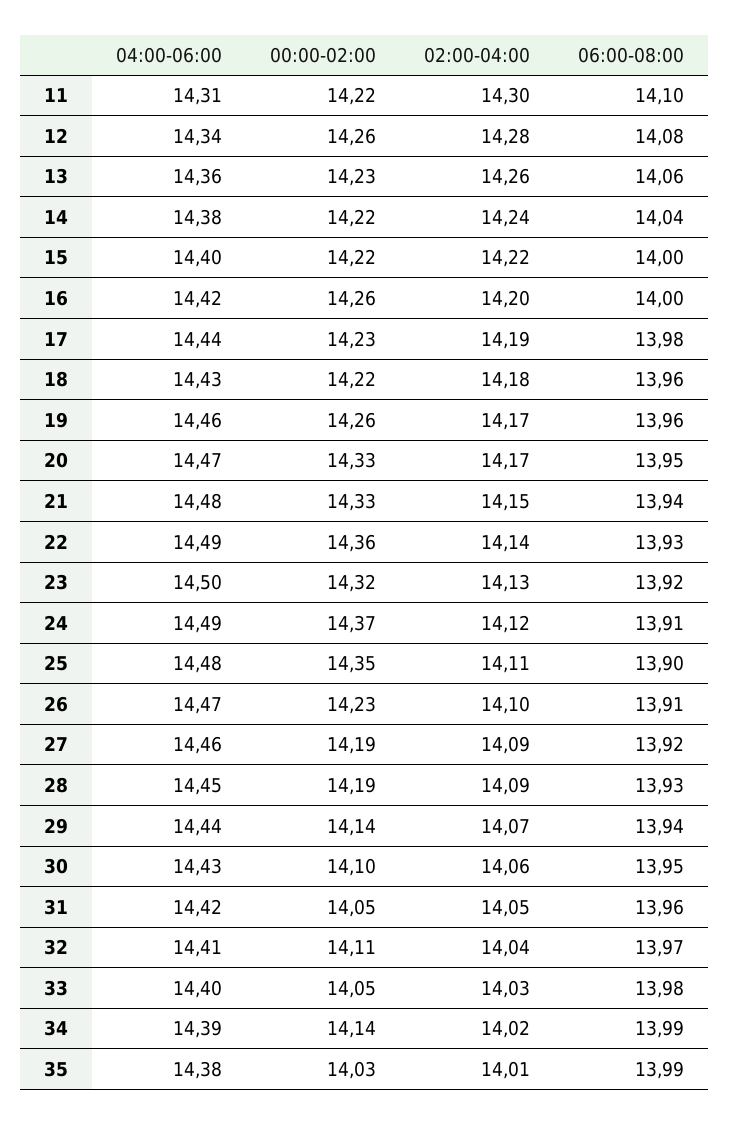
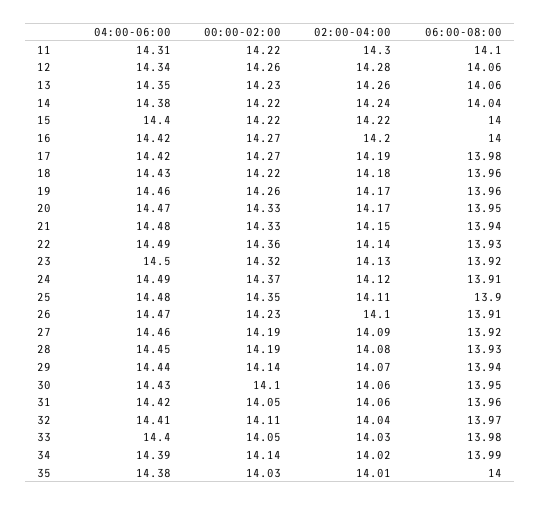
  {
    "04:00-06:00": {
      "11": 14.31,
      "12": 14.34,
-     "13": 14.36,
+     "13": 14.35,
      "14": 14.38,
      "15": 14.4,
      "16": 14.42,
-     "17": 14.44,
+     "17": 14.42,
      "18": 14.43,
      "19": 14.46,
      "20": 14.47,
      "21": 14.48,
      "22": 14.49,
      "23": 14.5,
      "24": 14.49,
      "25": 14.48,
      "26": 14.47,
      "27": 14.46,
      "28": 14.45,
      "29": 14.44,
      "30": 14.43,
      "31": 14.42,
      "32": 14.41,
      "33": 14.4,
      "34": 14.39,
      "35": 14.38
    },
    "00:00-02:00": {
      "11": 14.22,
      "12": 14.26,
      "13": 14.23,
      "14": 14.22,
      "15": 14.22,
-     "16": 14.26,
+     "16": 14.27,
-     "17": 14.23,
+     "17": 14.27,
      "18": 14.22,
      "19": 14.26,
      "20": 14.33,
      "21": 14.33,
      "22": 14.36,
      "23": 14.32,
      "24": 14.37,
      "25": 14.35,
      "26": 14.23,
      "27": 14.19,
      "28": 14.19,
      "29": 14.14,
      "30": 14.1,
      "31": 14.05,
      "32": 14.11,
      "33": 14.05,
      "34": 14.14,
      "35": 14.03
    },
    "02:00-04:00": {
      "11": 14.3,
      "12": 14.28,
      "13": 14.26,
      "14": 14.24,
      "15": 14.22,
      "16": 14.2,
      "17": 14.19,
      "18": 14.18,
      "19": 14.17,
      "20": 14.17,
      "21": 14.15,
      "22": 14.14,
      "23": 14.13,
      "24": 14.12,
      "25": 14.11,
      "26": 14.1,
      "27": 14.09,
-     "28": 14.09,
+     "28": 14.08,
      "29": 14.07,
      "30": 14.06,
-     "31": 14.05,
+     "31": 14.06,
      "32": 14.04,
      "33": 14.03,
      "34": 14.02,
      "35": 14.01
    },
    "06:00-08:00": {
      "11": 14.1,
-     "12": 14.08,
+     "12": 14.06,
      "13": 14.06,
      "14": 14.04,
      "15": 14,
      "16": 14,
      "17": 13.98,
      "18": 13.96,
      "19": 13.96,
      "20": 13.95,
      "21": 13.94,
      "22": 13.93,
      "23": 13.92,
      "24": 13.91,
      "25": 13.9,
      "26": 13.91,
      "27": 13.92,
      "28": 13.93,
      "29": 13.94,
      "30": 13.95,
      "31": 13.96,
      "32": 13.97,
      "33": 13.98,
      "34": 13.99,
-     "35": 13.99
+     "35": 14
    }
  }

